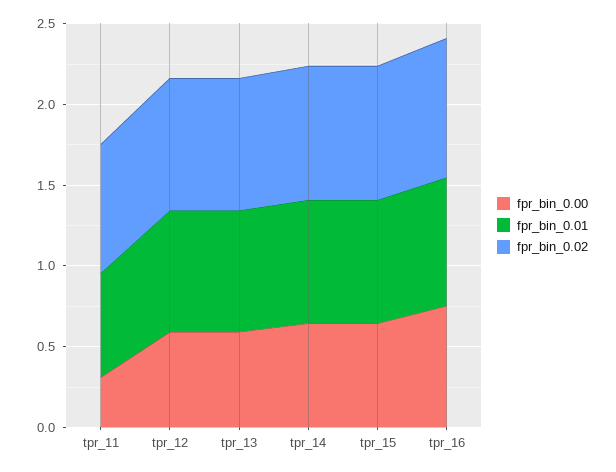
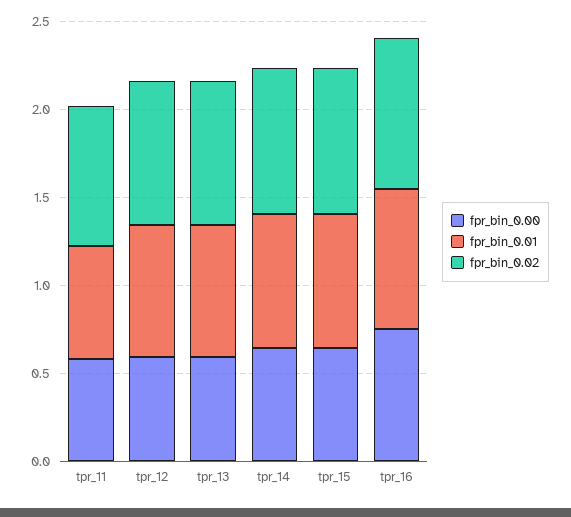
  {
    "fpr_bin_0.00": {
-     "tpr_11": 0.3,
+     "tpr_11": 0.6,
      "tpr_12": 0.6,
      "tpr_13": 0.6,
      "tpr_14": 0.6,
      "tpr_15": 0.6,
      "tpr_16": 0.8
    },
    "fpr_bin_0.01": {
      "tpr_11": 0.6,
      "tpr_12": 0.8,
      "tpr_13": 0.8,
      "tpr_14": 0.8,
      "tpr_15": 0.8,
      "tpr_16": 0.8
    },
    "fpr_bin_0.02": {
      "tpr_11": 0.8,
      "tpr_12": 0.8,
      "tpr_13": 0.8,
      "tpr_14": 0.8,
      "tpr_15": 0.8,
      "tpr_16": 0.9
    }
  }

